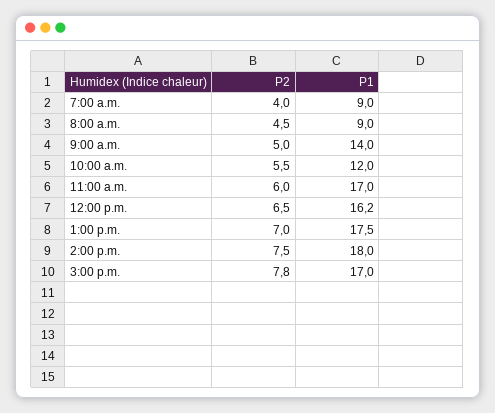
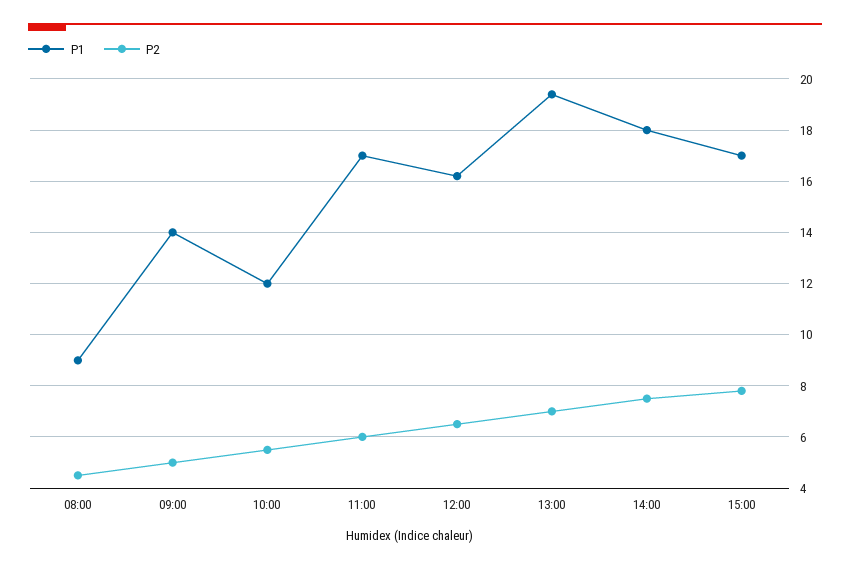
  {
    "P2": {
-     "7:00 a.m.": 4,
      "8:00 a.m.": 4.5,
      "9:00 a.m.": 5,
      "10:00 a.m.": 5.5,
      "11:00 a.m.": 6,
      "12:00 p.m.": 6.5,
      "1:00 p.m.": 7,
      "2:00 p.m.": 7.5,
      "3:00 p.m.": 7.8
    },
    "P1": {
-     "7:00 a.m.": 9,
      "8:00 a.m.": 9,
      "9:00 a.m.": 14,
      "10:00 a.m.": 12,
      "11:00 a.m.": 17,
      "12:00 p.m.": 16.2,
-     "1:00 p.m.": 17.5,
+     "1:00 p.m.": 19.5,
      "2:00 p.m.": 18,
      "3:00 p.m.": 17
    }
  }

